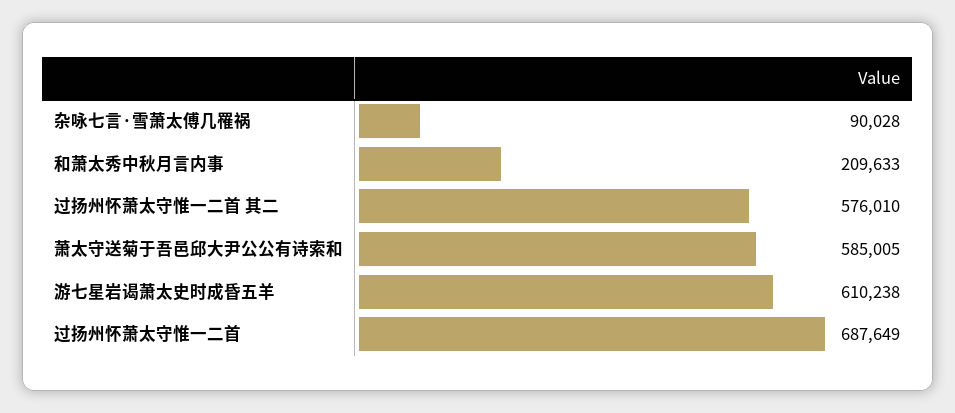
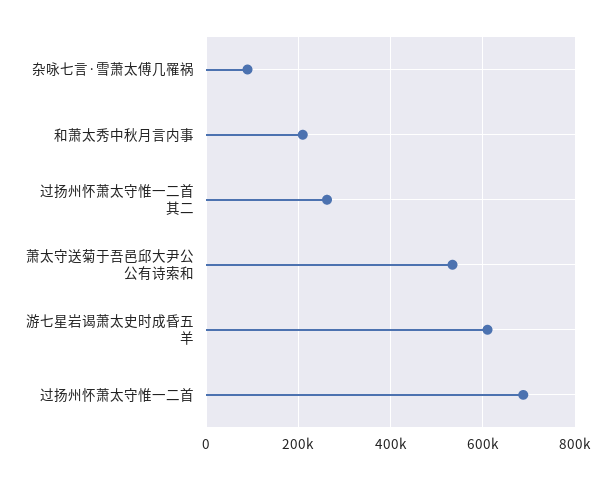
  {
    "杂咏七言·雪萧太傅几罹祸": 90028,
    "和萧太秀中秋月言内事": 209633,
-   "过扬州怀萧太守惟一二首 其二": 576010,
+   "过扬州怀萧太守惟一二首 其二": 260000,
-   "萧太守送菊于吾邑邱大尹公公有诗索和": 585005,
+   "萧太守送菊于吾邑邱大尹公公有诗索和": 540000,
    "游七星岩谒萧太史时成昏五羊": 610238,
    "过扬州怀萧太守惟一二首": 687649
  }

